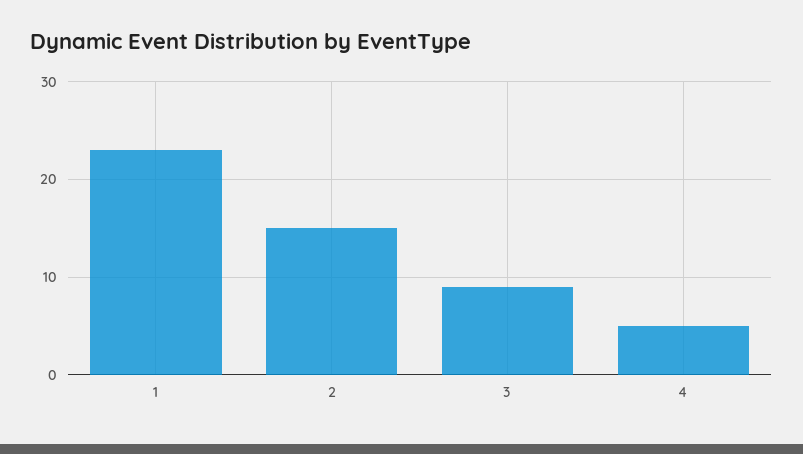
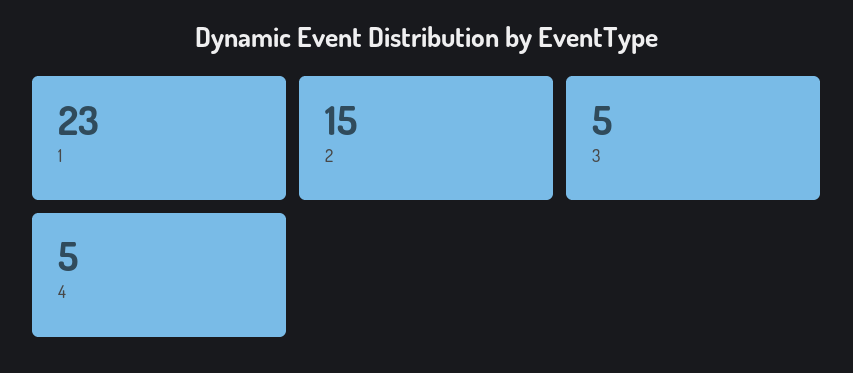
  {
    "1": 23,
    "2": 15,
-   "3": 9,
+   "3": 5,
    "4": 5
  }

